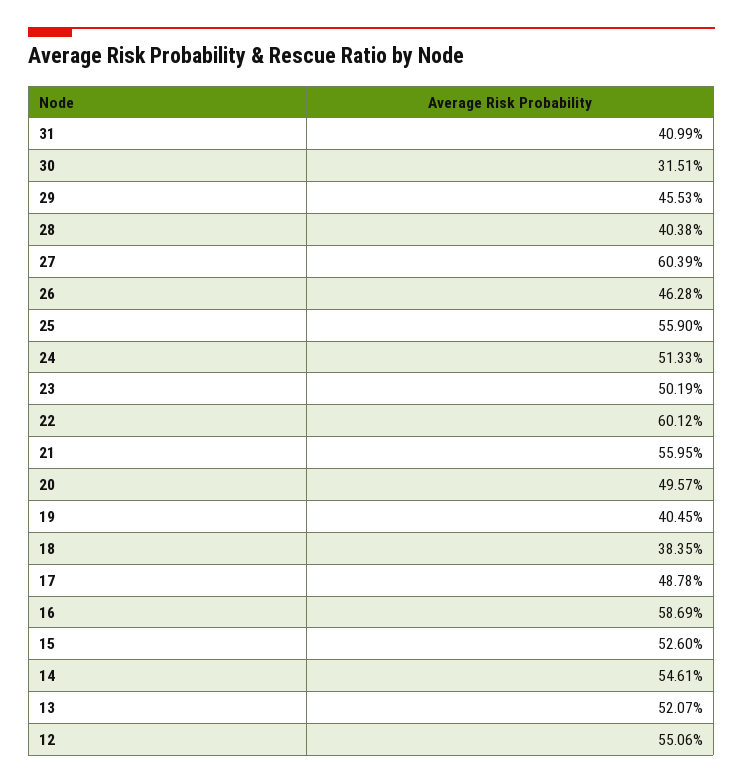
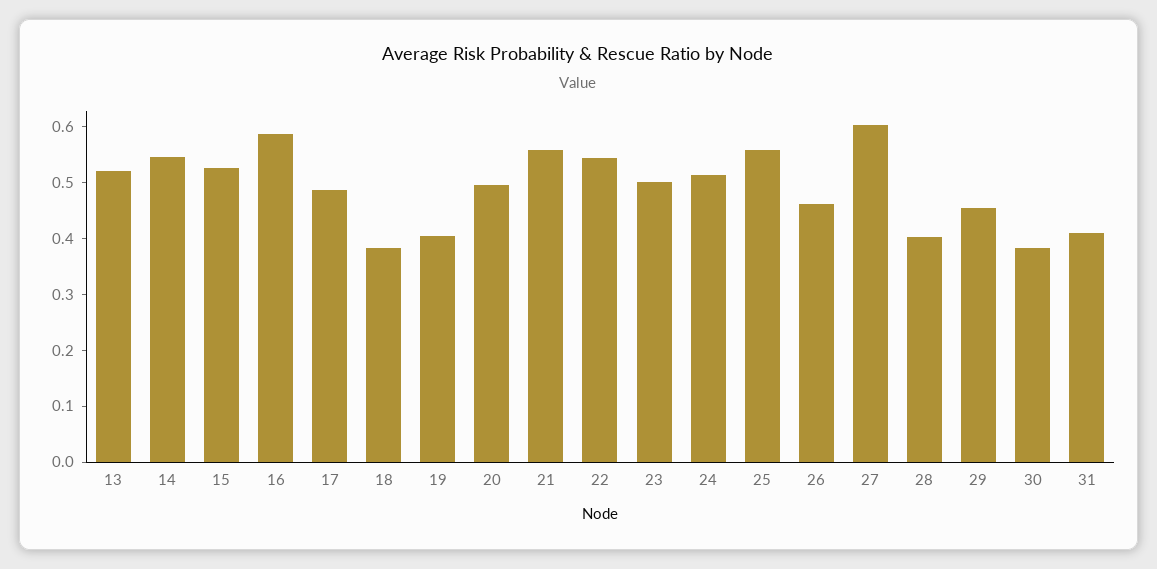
  {
    "31": 0.4099,
-   "30": 0.3151,
+   "30": 0.38,
    "29": 0.4553,
    "28": 0.4038,
    "27": 0.6039,
    "26": 0.4628,
    "25": 0.559,
    "24": 0.5133,
    "23": 0.5019,
-   "22": 0.6012,
+   "22": 0.54,
    "21": 0.5595,
    "20": 0.4957,
    "19": 0.4045,
    "18": 0.3835,
    "17": 0.4878,
    "16": 0.5869,
    "15": 0.526,
    "14": 0.5461,
-   "13": 0.5207,
+   "13": 0.5207
-   "12": 0.5506
  }

